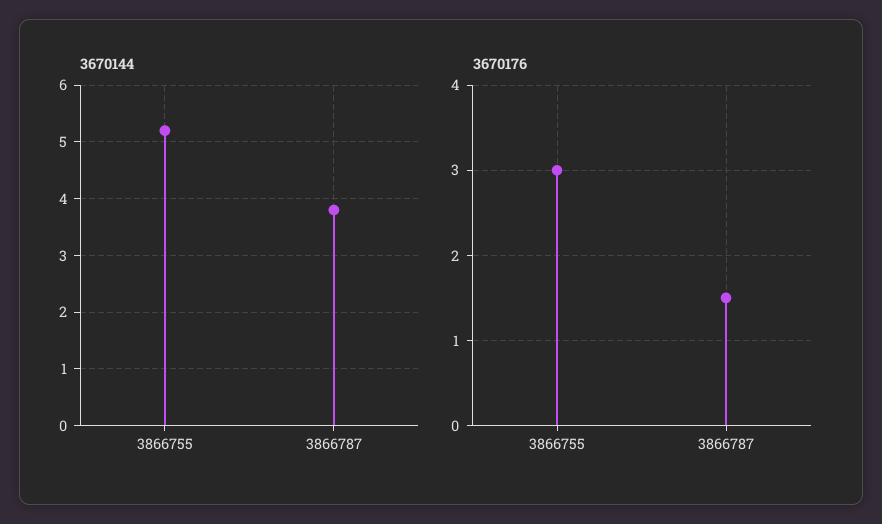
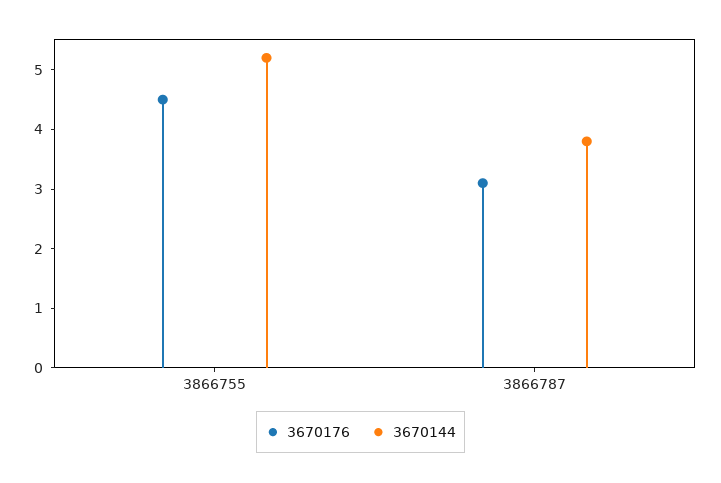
  {
    "3670144": {
      "3866755": 5,
      "3866787": 4
    },
    "3670176": {
-     "3866755": 3,
+     "3866755": 4.5,
-     "3866787": 1.5
+     "3866787": 3
    }
  }

